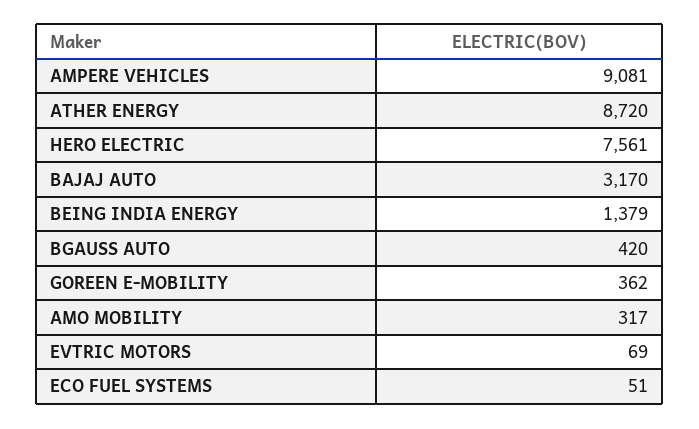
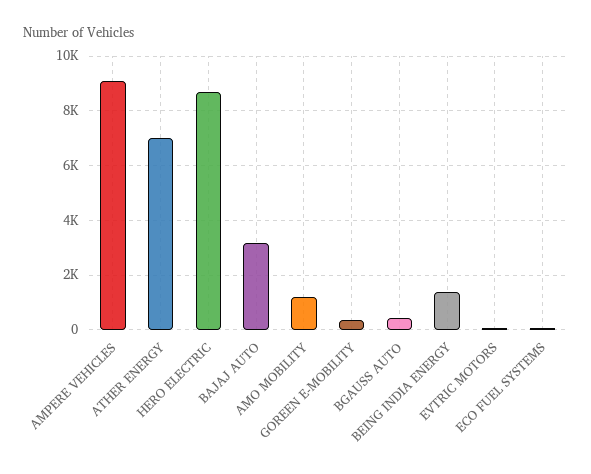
  {
    "AMPERE VEHICLES": 9081,
-   "ATHER ENERGY": 8720,
+   "ATHER ENERGY": 7000,
-   "HERO ELECTRIC": 7561,
+   "HERO ELECTRIC": 8750,
    "BAJAJ AUTO": 3170,
    "BEING INDIA ENERGY": 1379,
    "BGAUSS AUTO": 420,
    "GOREEN E-MOBILITY": 362,
-   "AMO MOBILITY": 317,
+   "AMO MOBILITY": 1250,
    "EVTRIC MOTORS": 69,
    "ECO FUEL SYSTEMS": 51
  }

